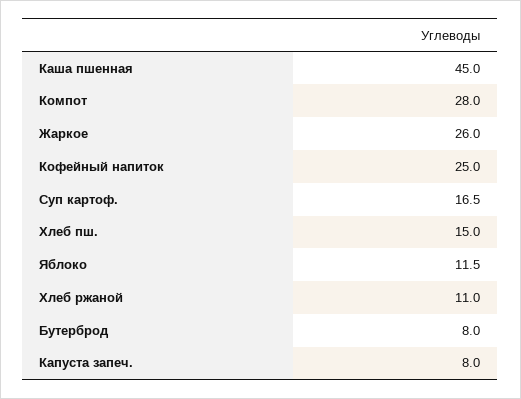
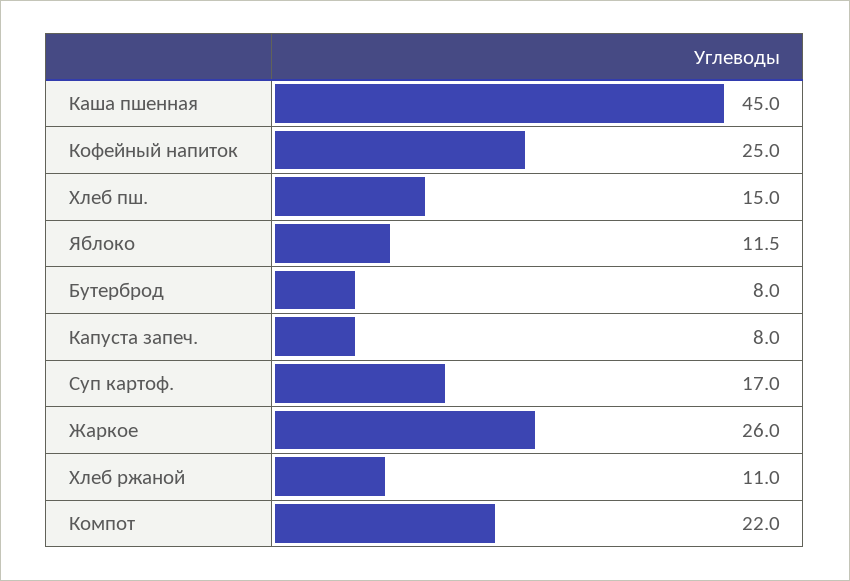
  {
    "Каша пшенная": 45,
-   "Компот": 28,
+   "Компот": 22,
    "Жаркое": 26,
    "Кофейный напиток": 25,
-   "Суп картоф.": 16.5,
+   "Суп картоф.": 17,
    "Хлеб пш.": 15,
    "Яблоко": 11.5,
    "Хлеб ржаной": 11,
    "Бутерброд": 8,
    "Капуста запеч.": 8
  }

